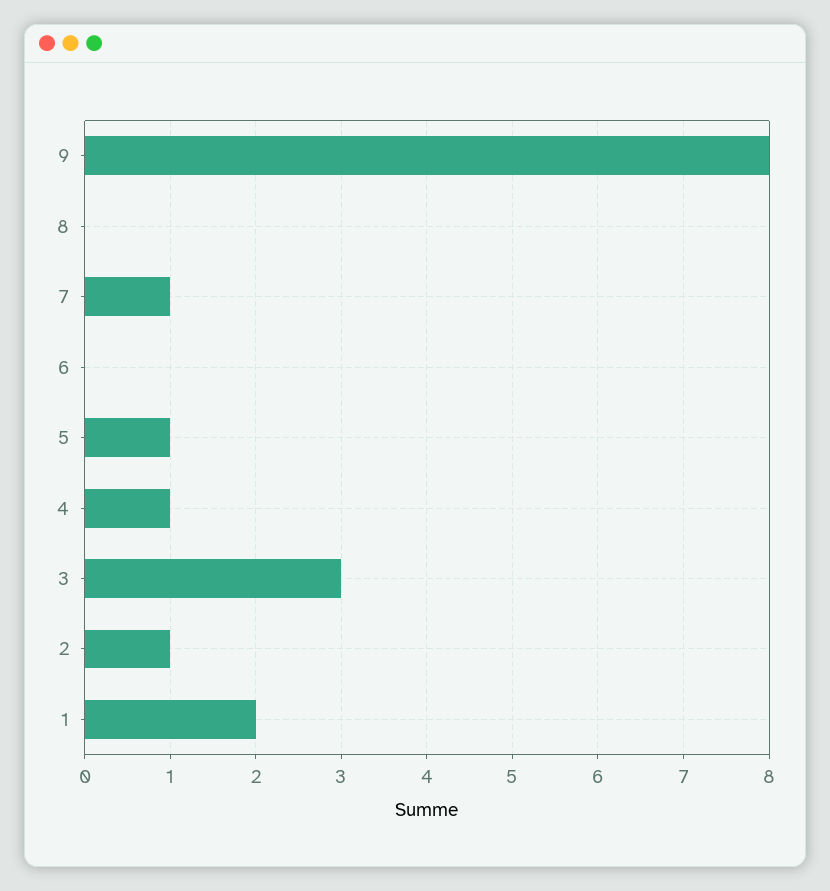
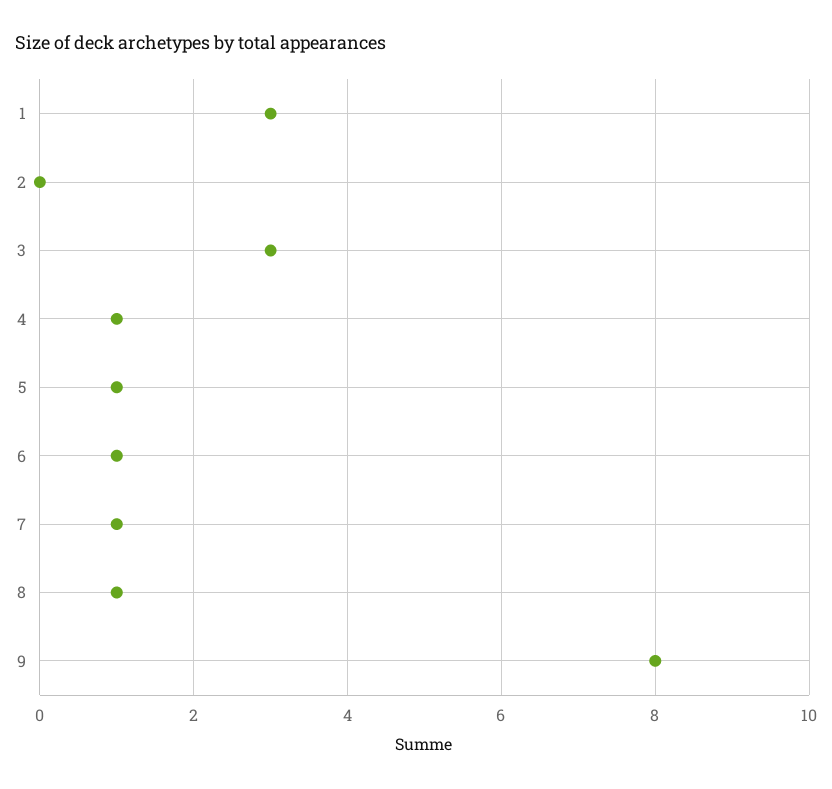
  {
    "9": 8,
-   "8": 0,
+   "8": 1,
    "7": 1,
-   "6": 0,
+   "6": 1,
    "5": 1,
    "4": 1,
    "3": 3,
-   "2": 1,
+   "2": 0,
-   "1": 2
+   "1": 3
  }

